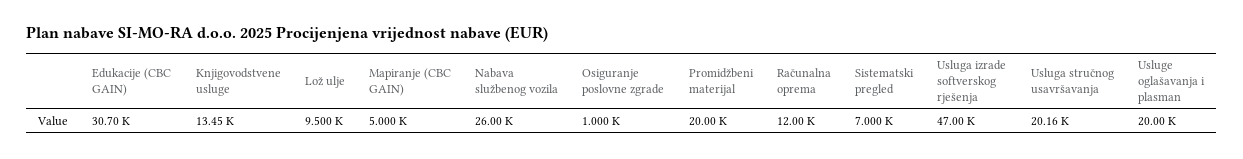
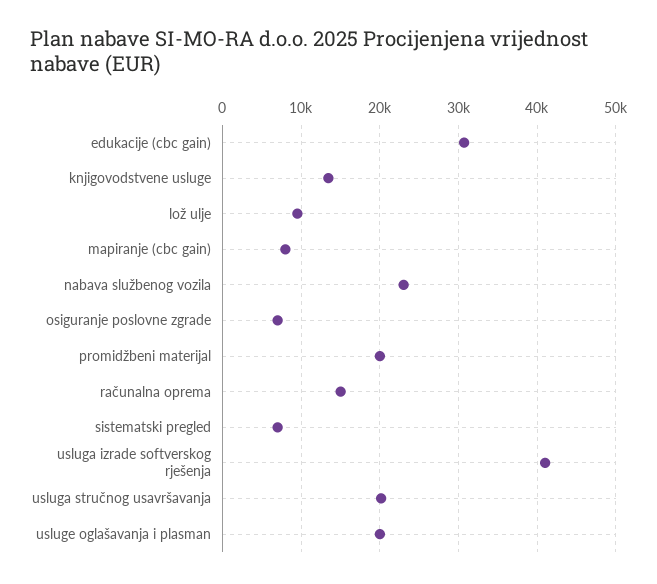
  {
    "Edukacije (CBC GAIN)": 30700,
    "Knjigovodstvene usluge": 13450,
    "Lož ulje": 9500,
-   "Mapiranje (CBC GAIN)": 5000,
+   "Mapiranje (CBC GAIN)": 8000,
-   "Nabava službenog vozila": 26000,
+   "Nabava službenog vozila": 23000,
-   "Osiguranje poslovne zgrade": 1000,
+   "Osiguranje poslovne zgrade": 7000,
    "Promidžbeni materijal": 20000,
-   "Računalna oprema": 12000,
+   "Računalna oprema": 15000,
    "Sistematski pregled": 7000,
-   "Usluga izrade softverskog rješenja": 47000,
+   "Usluga izrade softverskog rješenja": 41000,
    "Usluga stručnog usavršavanja": 20160,
    "Usluge oglašavanja i plasman": 20000
  }

